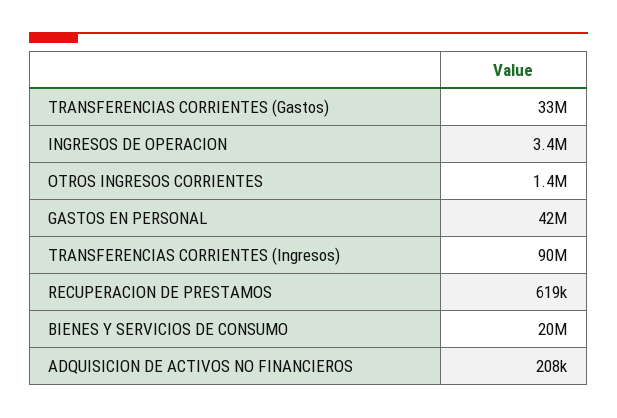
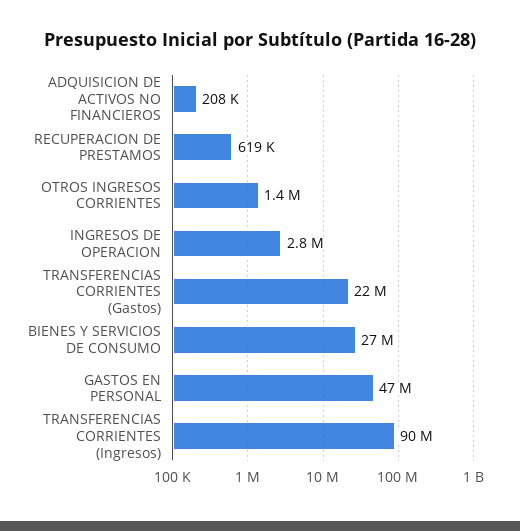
  {
-   "TRANSFERENCIAS CORRIENTES (Gastos)": 33000000,
+   "TRANSFERENCIAS CORRIENTES (Gastos)": 22000000,
-   "INGRESOS DE OPERACION": 3400000,
+   "INGRESOS DE OPERACION": 2800000,
    "OTROS INGRESOS CORRIENTES": 1400000,
-   "GASTOS EN PERSONAL": 42000000,
+   "GASTOS EN PERSONAL": 47000000,
    "TRANSFERENCIAS CORRIENTES (Ingresos)": 90000000,
    "RECUPERACION DE PRESTAMOS": 619000,
-   "BIENES Y SERVICIOS DE CONSUMO": 20000000,
+   "BIENES Y SERVICIOS DE CONSUMO": 27000000,
    "ADQUISICION DE ACTIVOS NO FINANCIEROS": 208000
  }

